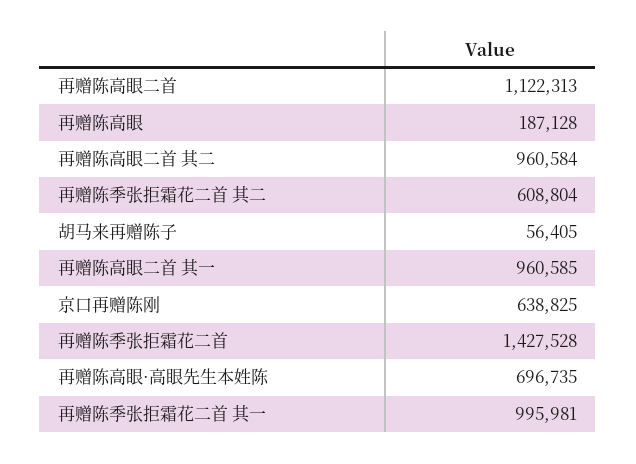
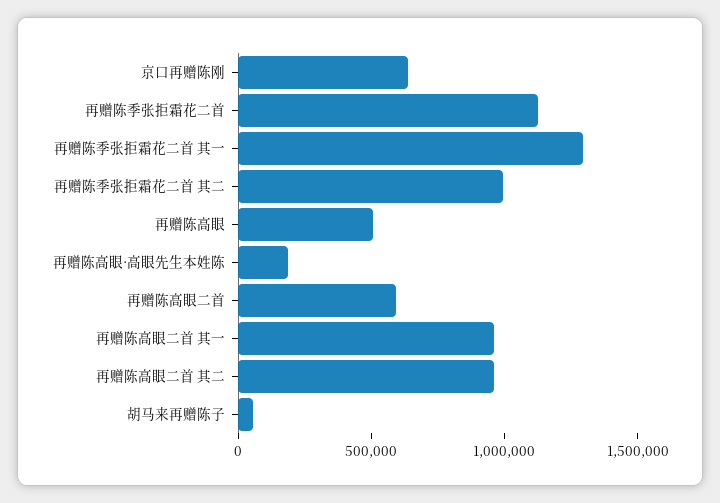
  {
-   "再赠陈高眼二首": 1122313,
+   "再赠陈高眼二首": 600000,
-   "再赠陈高眼": 187128,
+   "再赠陈高眼": 500000,
    "再赠陈高眼二首 其二": 960584,
-   "再赠陈季张拒霜花二首 其二": 608804,
+   "再赠陈季张拒霜花二首 其二": 1000000,
    "胡马来再赠陈子": 56405,
    "再赠陈高眼二首 其一": 960585,
    "京口再赠陈刚": 638825,
-   "再赠陈季张拒霜花二首": 1427528,
+   "再赠陈季张拒霜花二首": 1100000,
-   "再赠陈高眼·高眼先生本姓陈": 696735,
+   "再赠陈高眼·高眼先生本姓陈": 200000,
-   "再赠陈季张拒霜花二首 其一": 995981
+   "再赠陈季张拒霜花二首 其一": 1300000
  }

